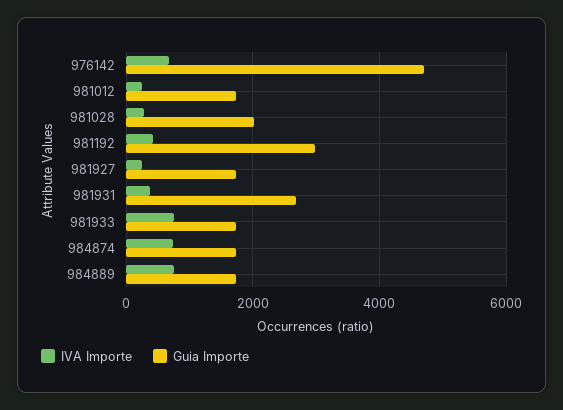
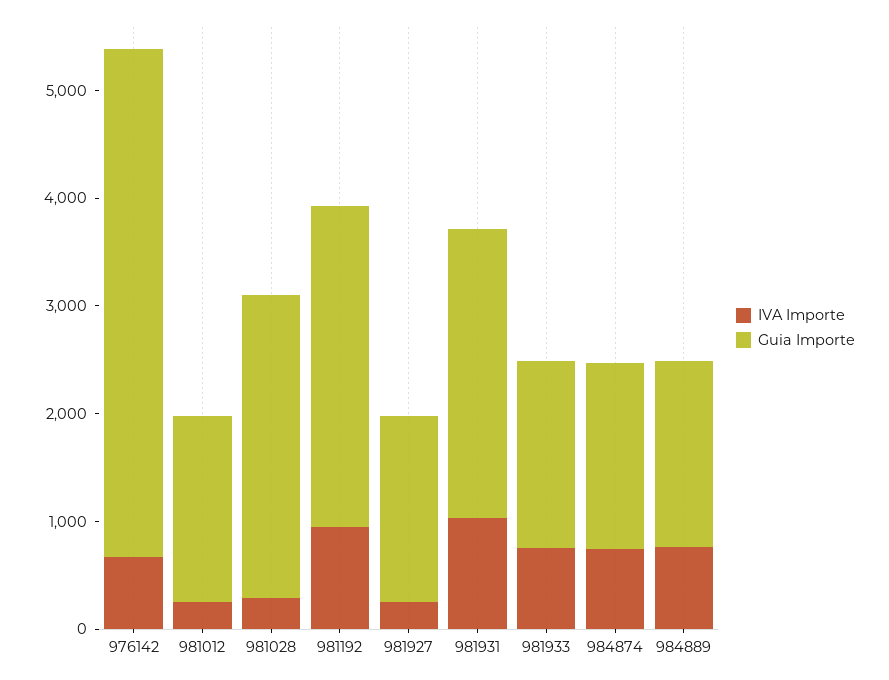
  {
    "IVA Importe": {
      "976142": 600,
      "981012": 200,
      "981028": 200,
-     "981192": 400,
+     "981192": 1000,
      "981927": 200,
-     "981931": 400,
+     "981931": 1000,
      "981933": 800,
      "984874": 800,
      "984889": 800
    },
    "Guia Importe": {
      "976142": 4800,
      "981012": 1800,
-     "981028": 2000,
+     "981028": 2800,
      "981192": 3000,
      "981927": 1800,
      "981931": 2600,
      "981933": 1800,
      "984874": 1800,
      "984889": 1800
    }
  }

